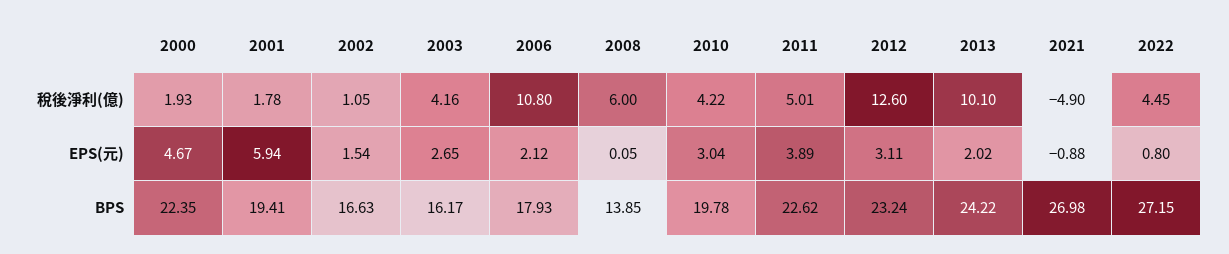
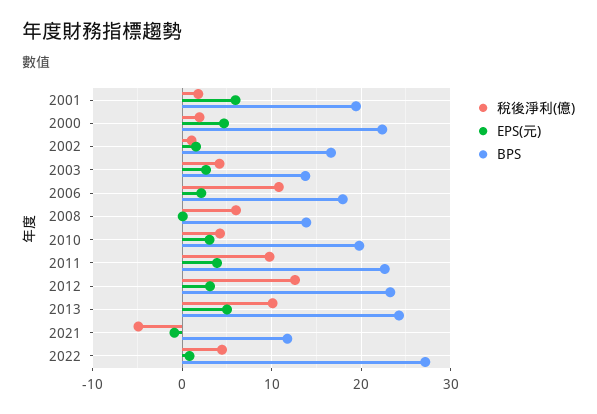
  {
    "稅後淨利(億)": {
      "2000": 1.93,
      "2001": 1.78,
      "2002": 1.05,
      "2003": 4.16,
      "2006": 10.8,
      "2008": 6,
      "2010": 4.22,
-     "2011": 5.01,
+     "2011": 10,
      "2012": 12.6,
      "2013": 10.1,
      "2021": -4.9,
      "2022": 4.45
    },
    "EPS(元)": {
      "2000": 4.67,
      "2001": 5.94,
      "2002": 1.54,
      "2003": 2.65,
      "2006": 2.12,
      "2008": 0.05,
      "2010": 3.04,
      "2011": 3.89,
      "2012": 3.11,
-     "2013": 2.02,
+     "2013": 5,
      "2021": -0.88,
      "2022": 0.8
    },
    "BPS": {
      "2000": 22.35,
      "2001": 19.41,
      "2002": 16.63,
-     "2003": 16.17,
+     "2003": 14,
      "2006": 17.93,
      "2008": 13.85,
      "2010": 19.78,
      "2011": 22.62,
      "2012": 23.24,
      "2013": 24.22,
-     "2021": 26.98,
+     "2021": 12,
      "2022": 27.15
    }
  }

